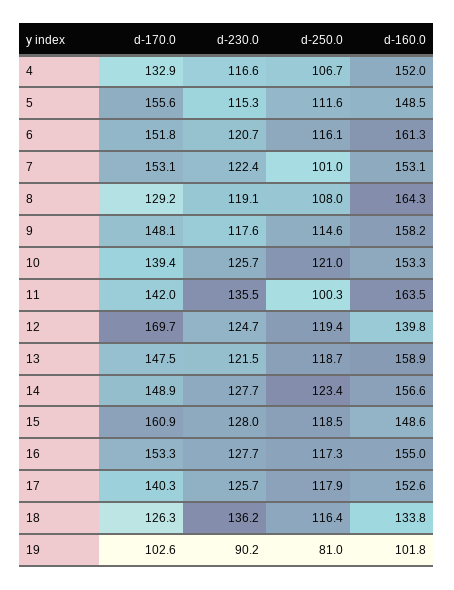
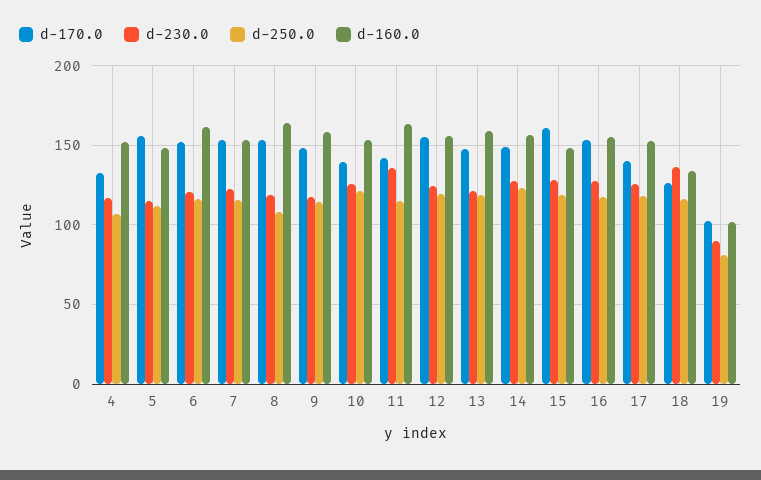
  {
    "d-170.0": {
      "4": 132.9,
      "5": 155.6,
      "6": 151.8,
      "7": 153.1,
-     "8": 129.2,
+     "8": 155,
      "9": 148.1,
      "10": 139.4,
      "11": 142,
-     "12": 169.7,
+     "12": 155,
      "13": 147.5,
      "14": 148.9,
      "15": 160.9,
      "16": 153.3,
      "17": 140.3,
      "18": 126.3,
      "19": 102.6
    },
    "d-230.0": {
      "4": 116.6,
      "5": 115.3,
      "6": 120.7,
      "7": 122.4,
      "8": 119.1,
      "9": 117.6,
      "10": 125.7,
      "11": 135.5,
      "12": 124.7,
      "13": 121.5,
      "14": 127.7,
      "15": 128,
      "16": 127.7,
      "17": 125.7,
      "18": 136.2,
      "19": 90.2
    },
    "d-250.0": {
      "4": 106.7,
      "5": 111.6,
      "6": 116.1,
-     "7": 101,
+     "7": 115,
      "8": 108,
      "9": 114.6,
      "10": 121,
-     "11": 100.3,
+     "11": 115,
      "12": 119.4,
      "13": 118.7,
      "14": 123.4,
      "15": 118.5,
      "16": 117.3,
      "17": 117.9,
      "18": 116.4,
      "19": 81
    },
    "d-160.0": {
      "4": 152,
      "5": 148.5,
      "6": 161.3,
      "7": 153.1,
      "8": 164.3,
      "9": 158.2,
      "10": 153.3,
      "11": 163.5,
-     "12": 139.8,
+     "12": 155,
      "13": 158.9,
      "14": 156.6,
      "15": 148.6,
      "16": 155,
      "17": 152.6,
      "18": 133.8,
      "19": 101.8
    }
  }

